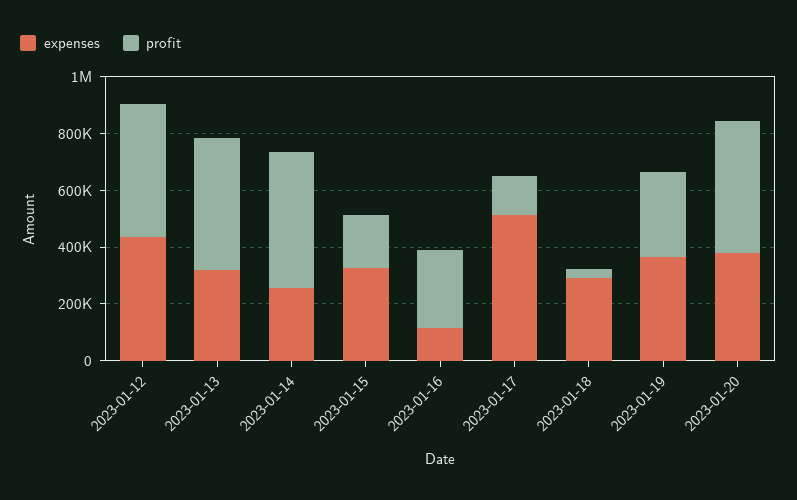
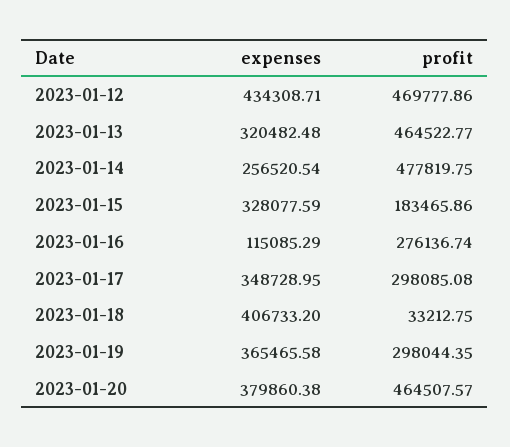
  {
    "expenses": {
      "2023-01-12": 434308.71,
      "2023-01-13": 320482.48,
      "2023-01-14": 256520.54,
      "2023-01-15": 328077.59,
      "2023-01-16": 115085.29,
-     "2023-01-17": 500000,
+     "2023-01-17": 348728.95,
-     "2023-01-18": 300000,
+     "2023-01-18": 406733.2,
      "2023-01-19": 365465.58,
      "2023-01-20": 379860.38
    },
    "profit": {
      "2023-01-12": 469777.86,
      "2023-01-13": 464522.77,
      "2023-01-14": 477819.75,
      "2023-01-15": 183465.86,
      "2023-01-16": 276136.74,
-     "2023-01-17": 150000,
+     "2023-01-17": 298085.08,
      "2023-01-18": 33212.75,
      "2023-01-19": 298044.35,
      "2023-01-20": 464507.57
    }
  }

